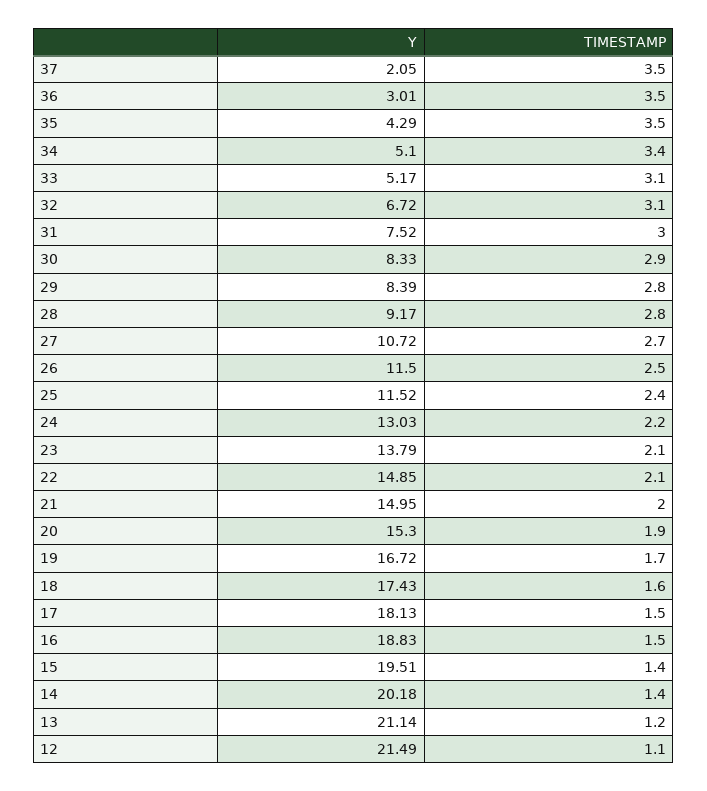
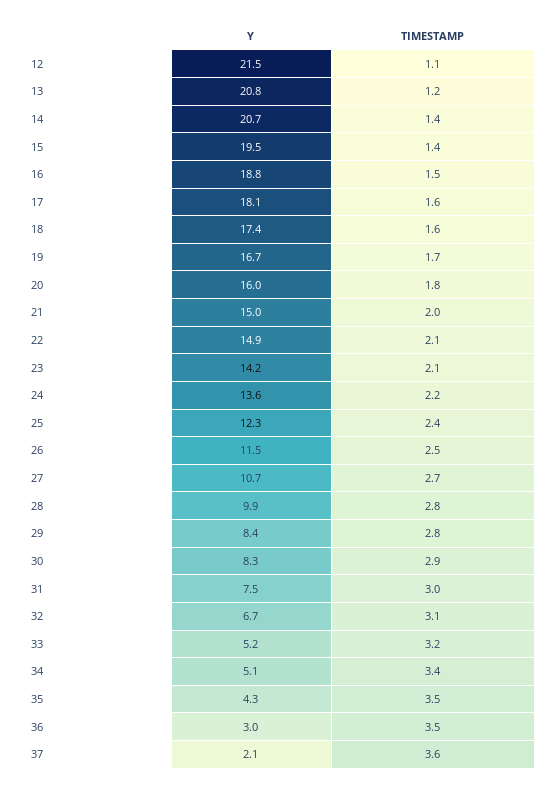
  {
    "Y": {
      "37": 2.05,
      "36": 3.01,
      "35": 4.29,
      "34": 5.1,
      "33": 5.17,
      "32": 6.72,
      "31": 7.52,
      "30": 8.33,
      "29": 8.39,
-     "28": 9.17,
+     "28": 9.9,
      "27": 10.72,
      "26": 11.5,
-     "25": 11.52,
+     "25": 12.3,
-     "24": 13.03,
+     "24": 13.6,
-     "23": 13.79,
+     "23": 14.2,
      "22": 14.85,
      "21": 14.95,
-     "20": 15.3,
+     "20": 16,
      "19": 16.72,
      "18": 17.43,
      "17": 18.13,
      "16": 18.83,
      "15": 19.51,
-     "14": 20.18,
+     "14": 20.7,
-     "13": 21.14,
+     "13": 20.8,
      "12": 21.49
    },
    "TIMESTAMP": {
-     "37": 3.5,
+     "37": 3.6,
      "36": 3.5,
      "35": 3.5,
      "34": 3.4,
-     "33": 3.1,
+     "33": 3.2,
      "32": 3.1,
      "31": 3,
      "30": 2.9,
      "29": 2.8,
      "28": 2.8,
      "27": 2.7,
      "26": 2.5,
      "25": 2.4,
      "24": 2.2,
      "23": 2.1,
      "22": 2.1,
      "21": 2,
-     "20": 1.9,
+     "20": 1.8,
      "19": 1.7,
      "18": 1.6,
-     "17": 1.5,
+     "17": 1.6,
      "16": 1.5,
      "15": 1.4,
      "14": 1.4,
      "13": 1.2,
      "12": 1.1
    }
  }

